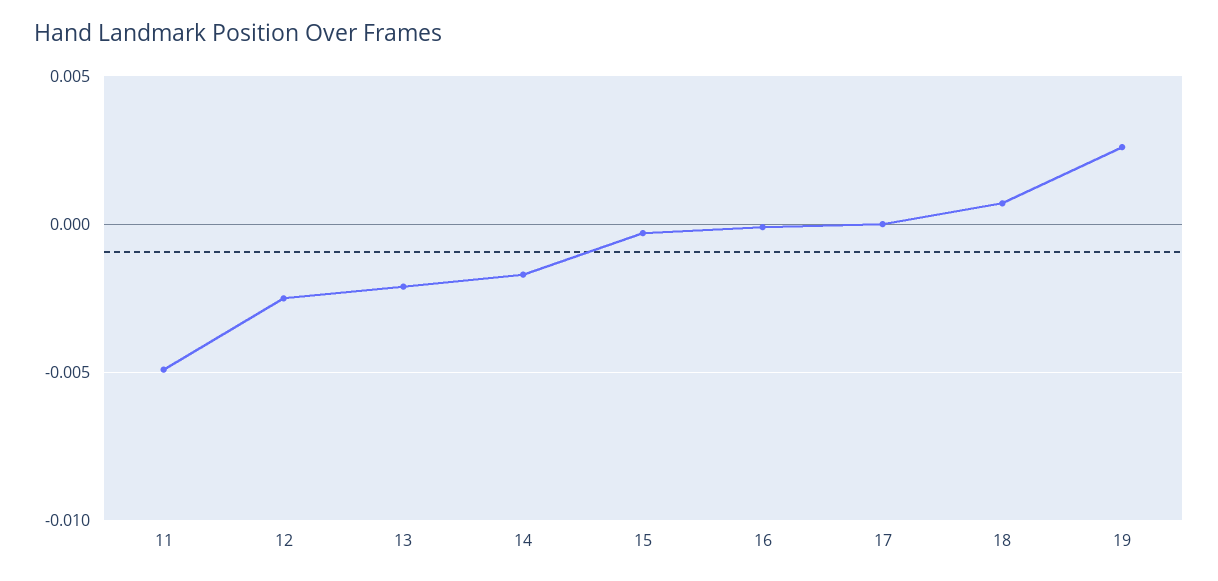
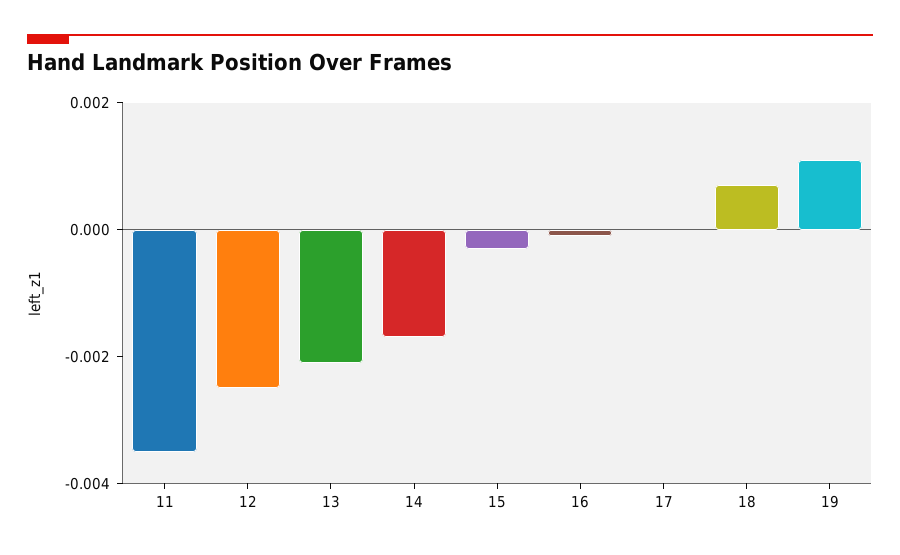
  {
-   "11": -0.005,
+   "11": -0.0035,
    "12": -0.0025,
    "13": -0.002,
    "14": -0.0015,
    "15": -0.0005,
    "16": 0,
    "17": 0,
    "18": 0.0005,
-   "19": 0.0025
+   "19": 0.001
  }

